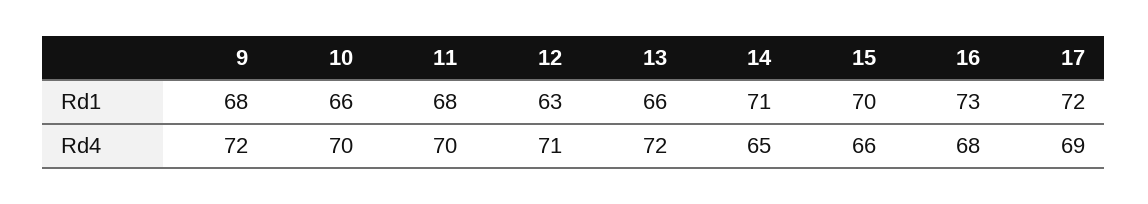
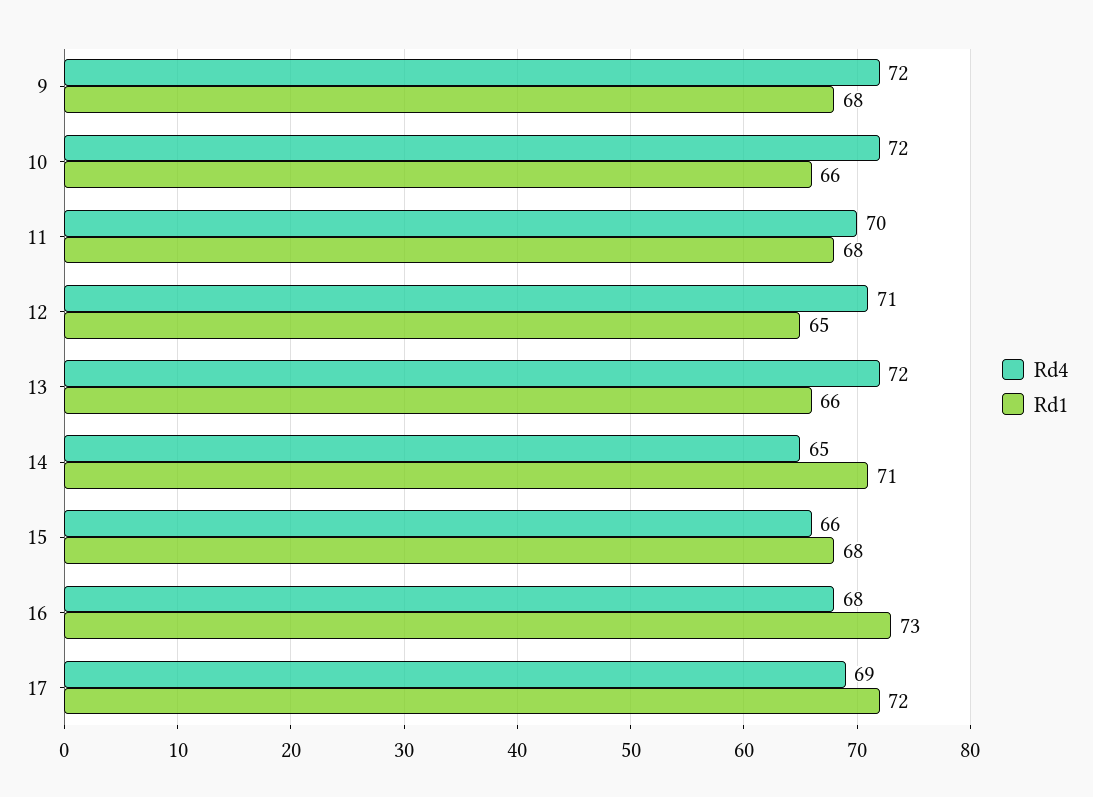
  {
    "Rd1": {
      "9": 68,
      "10": 66,
      "11": 68,
-     "12": 63,
+     "12": 65,
      "13": 66,
      "14": 71,
-     "15": 70,
+     "15": 68,
      "16": 73,
      "17": 72
    },
    "Rd4": {
      "9": 72,
-     "10": 70,
+     "10": 72,
      "11": 70,
      "12": 71,
      "13": 72,
      "14": 65,
      "15": 66,
      "16": 68,
      "17": 69
    }
  }

